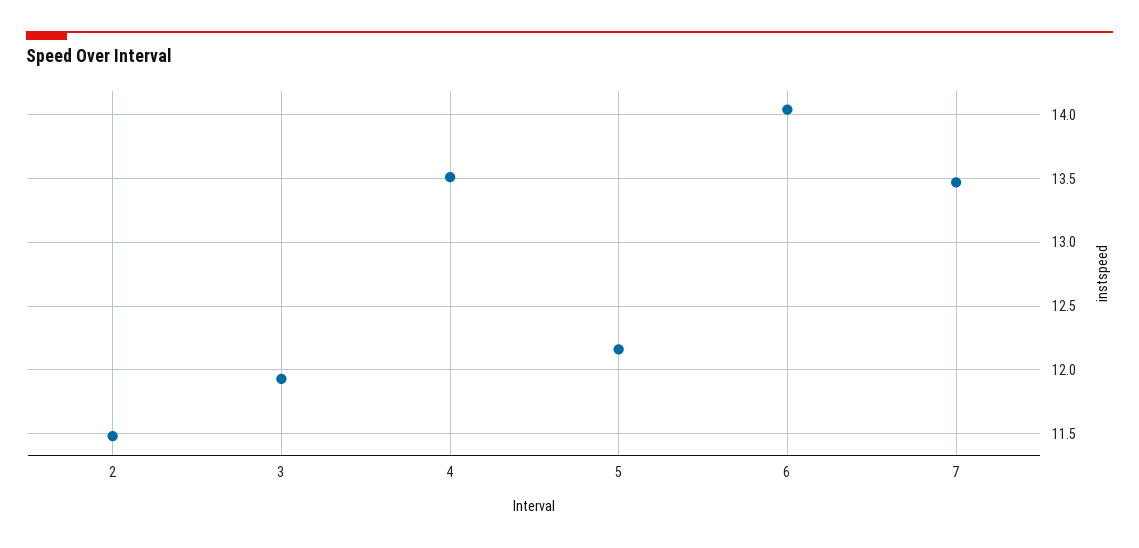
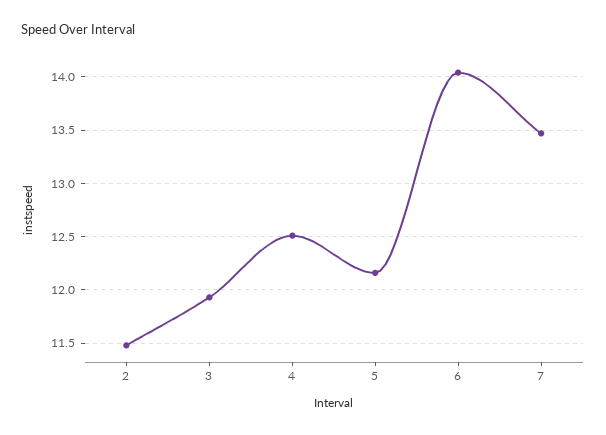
  {
    "2": 11.5,
    "3": 11.95,
-   "4": 13.5,
+   "4": 12.5,
    "5": 12.15,
    "6": 14.05,
    "7": 13.45
  }

